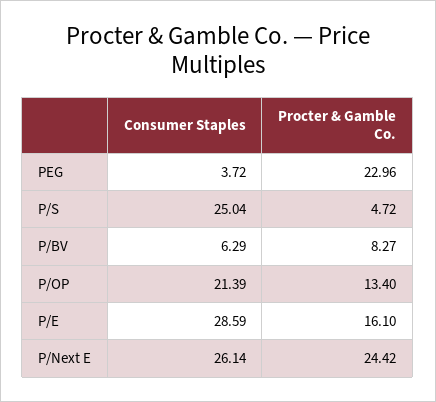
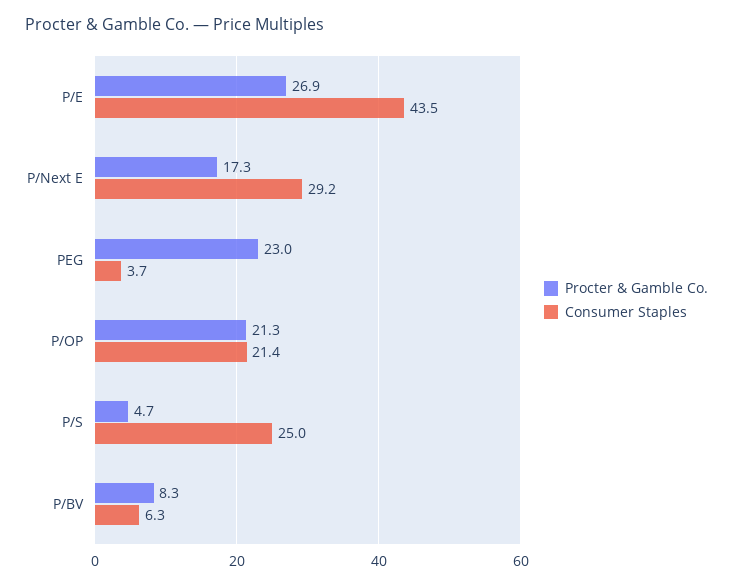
  {
    "Consumer Staples": {
      "PEG": 3.72,
      "P/S": 25.04,
      "P/BV": 6.29,
      "P/OP": 21.39,
-     "P/E": 28.59,
+     "P/E": 43.5,
-     "P/Next E": 26.14
+     "P/Next E": 29.2
    },
    "Procter & Gamble Co.": {
      "PEG": 22.96,
      "P/S": 4.72,
      "P/BV": 8.27,
-     "P/OP": 13.4,
+     "P/OP": 21.3,
-     "P/E": 16.1,
+     "P/E": 26.9,
-     "P/Next E": 24.42
+     "P/Next E": 17.3
    }
  }

